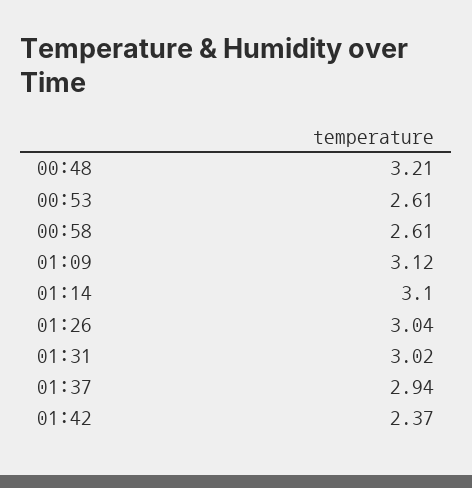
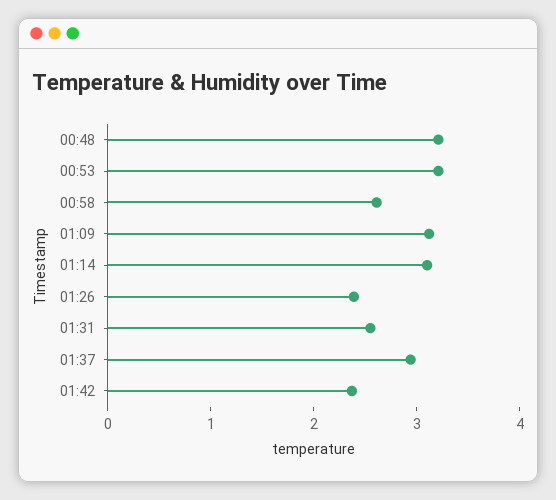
  {
    "00:48": 3.21,
-   "00:53": 2.61,
+   "00:53": 3.2,
    "00:58": 2.61,
    "01:09": 3.12,
    "01:14": 3.1,
-   "01:26": 3.04,
+   "01:26": 2.4,
-   "01:31": 3.02,
+   "01:31": 2.6,
    "01:37": 2.94,
    "01:42": 2.37
  }

